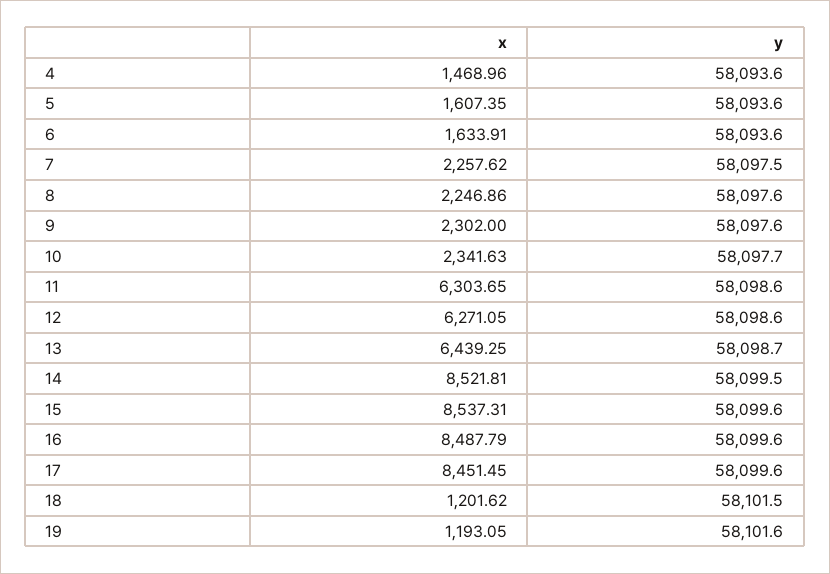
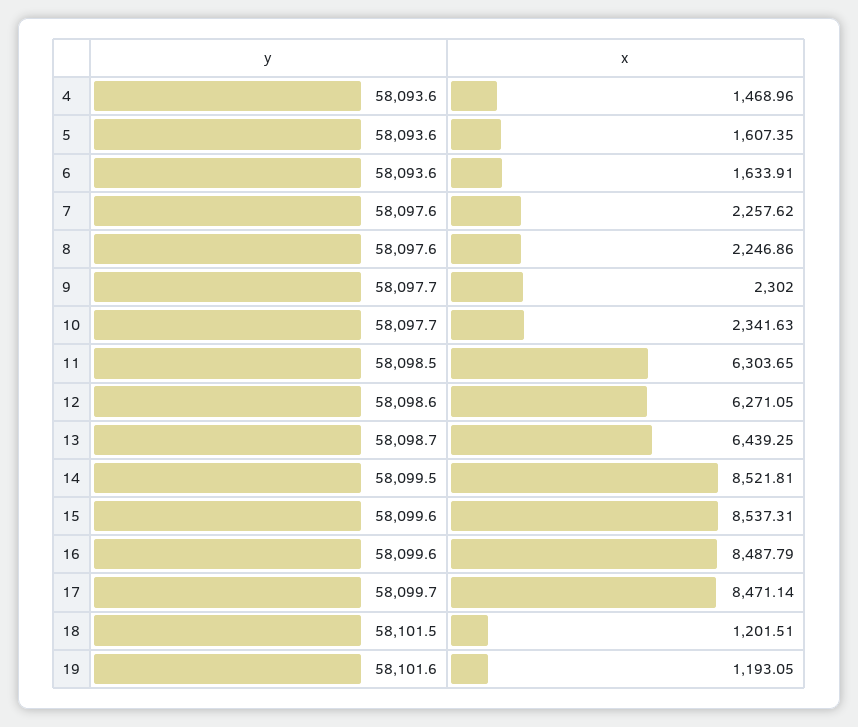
  {
    "x": {
      "4": 1468.96,
      "5": 1607.35,
      "6": 1633.91,
      "7": 2257.62,
      "8": 2246.86,
      "9": 2302,
      "10": 2341.63,
      "11": 6303.65,
      "12": 6271.05,
      "13": 6439.25,
      "14": 8521.81,
      "15": 8537.31,
      "16": 8487.79,
-     "17": 8451.45,
+     "17": 8471.14,
-     "18": 1201.62,
+     "18": 1201.51,
      "19": 1193.05
    },
    "y": {
      "4": 58093.6,
      "5": 58093.6,
      "6": 58093.6,
-     "7": 58097.5,
+     "7": 58097.6,
      "8": 58097.6,
-     "9": 58097.6,
+     "9": 58097.7,
      "10": 58097.7,
-     "11": 58098.6,
+     "11": 58098.5,
      "12": 58098.6,
      "13": 58098.7,
      "14": 58099.5,
      "15": 58099.6,
      "16": 58099.6,
-     "17": 58099.6,
+     "17": 58099.7,
      "18": 58101.5,
      "19": 58101.6
    }
  }

